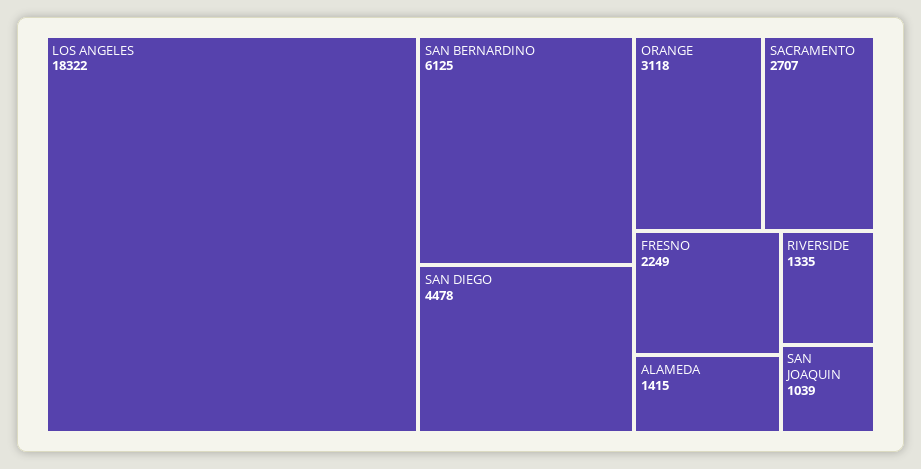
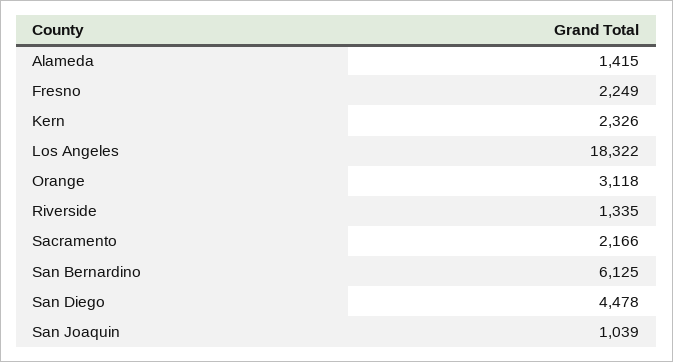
  {
    "LOS ANGELES": 18322,
    "SAN BERNARDINO": 6125,
    "SAN DIEGO": 4478,
    "ORANGE": 3118,
-   "SACRAMENTO": 2707,
+   "SACRAMENTO": 2166,
    "FRESNO": 2249,
    "ALAMEDA": 1415,
    "RIVERSIDE": 1335,
-   "SAN JOAQUIN": 1039
+   "SAN JOAQUIN": 1039,
+   "Kern": 2326
  }

